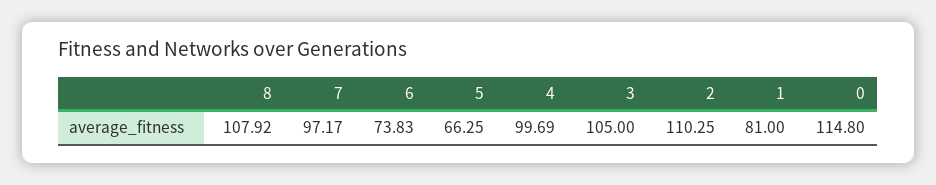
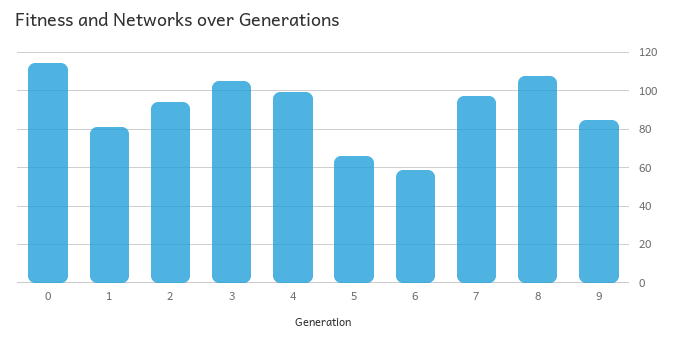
  {
    "8": 107.92,
    "7": 97.17,
-   "6": 73.83,
+   "6": 60,
    "5": 66.25,
    "4": 99.69,
    "3": 105,
-   "2": 110.25,
+   "2": 95,
    "1": 81,
-   "0": 114.8
+   "0": 114.8,
+   "9": 85
  }

